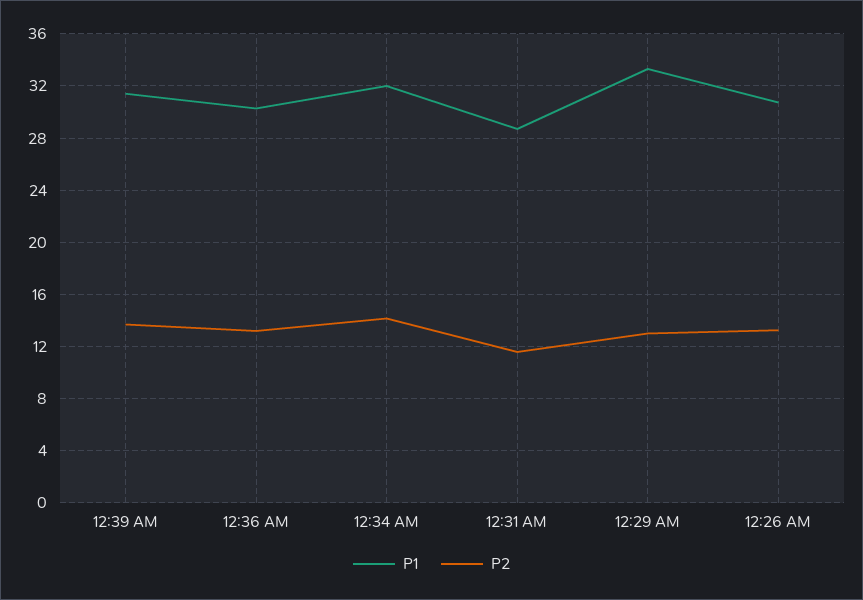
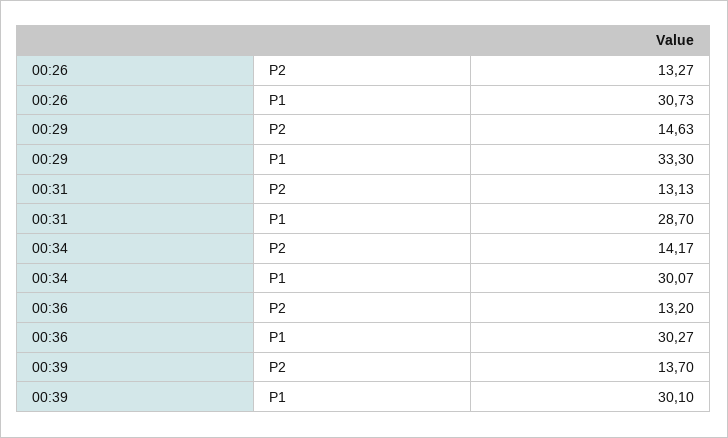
  {
    "P1": {
-     "12:39 AM": 31.5,
+     "12:39 AM": 30.1,
      "12:36 AM": 30.27,
-     "12:34 AM": 32,
+     "12:34 AM": 30.07,
      "12:31 AM": 28.7,
      "12:29 AM": 33.3,
      "12:26 AM": 30.73
    },
    "P2": {
      "12:39 AM": 13.7,
      "12:36 AM": 13.2,
      "12:34 AM": 14.17,
-     "12:31 AM": 11.5,
+     "12:31 AM": 13.13,
-     "12:29 AM": 13,
+     "12:29 AM": 14.63,
      "12:26 AM": 13.27
    }
  }

